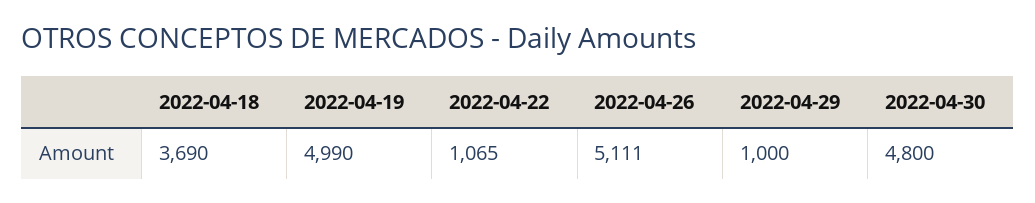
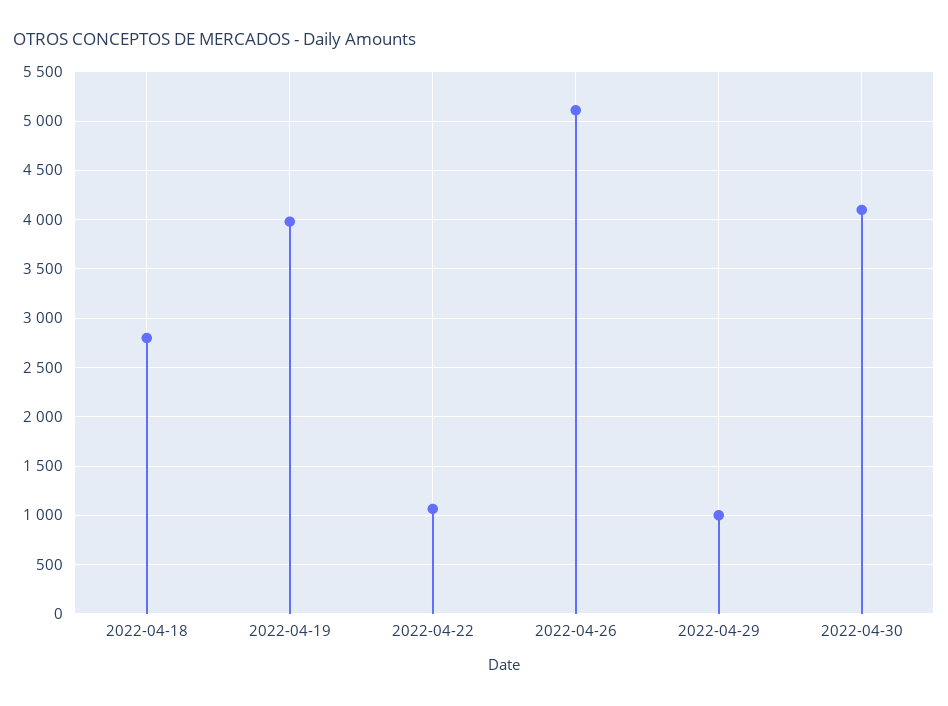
  {
-   "2022-04-18": 3690,
+   "2022-04-18": 2800,
-   "2022-04-19": 4990,
+   "2022-04-19": 4000,
    "2022-04-22": 1065,
    "2022-04-26": 5111,
    "2022-04-29": 1000,
-   "2022-04-30": 4800
+   "2022-04-30": 4100
  }

